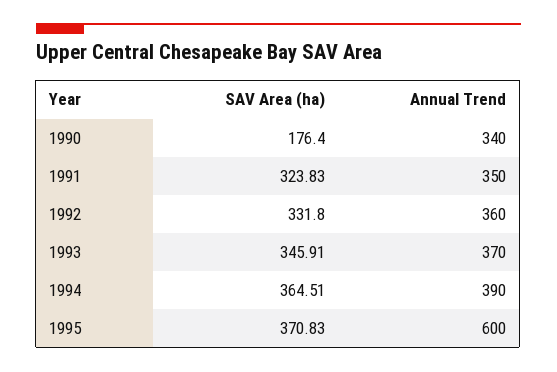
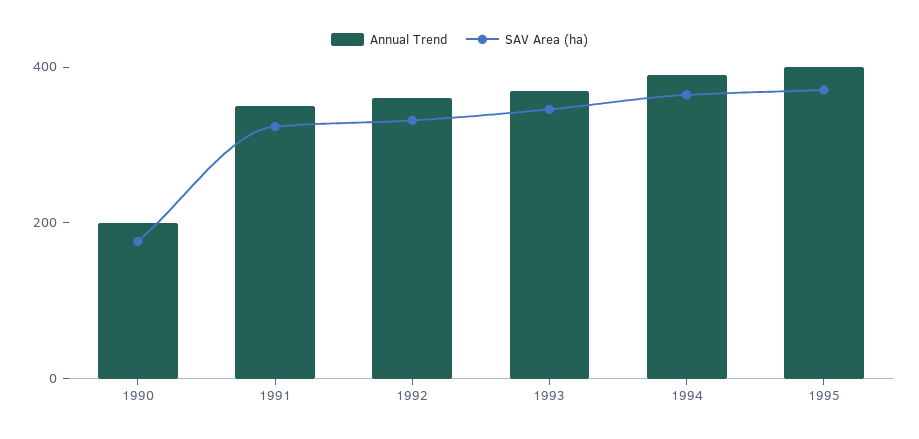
  {
    "SAV Area (ha)": {
      "1990": 176.4,
      "1991": 323.83,
      "1992": 331.8,
      "1993": 345.91,
      "1994": 364.51,
      "1995": 370.83
    },
    "Annual Trend": {
-     "1990": 340,
+     "1990": 200,
      "1991": 350,
      "1992": 360,
      "1993": 370,
      "1994": 390,
-     "1995": 600
+     "1995": 400
    }
  }

